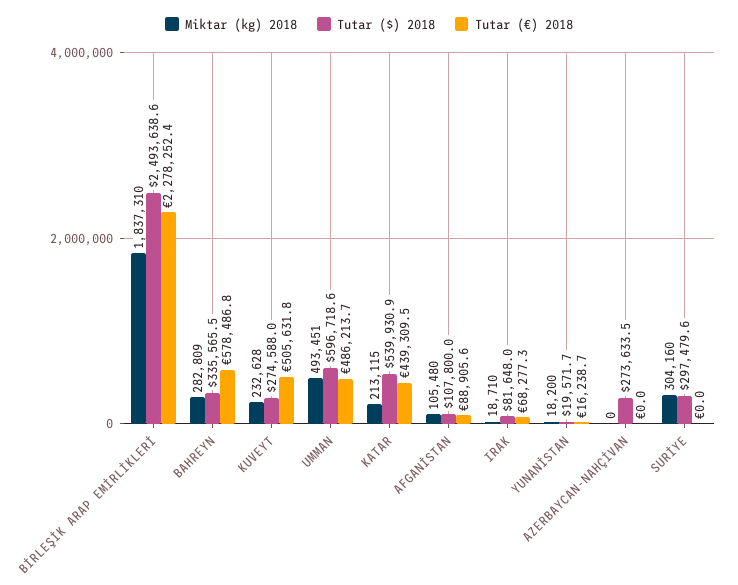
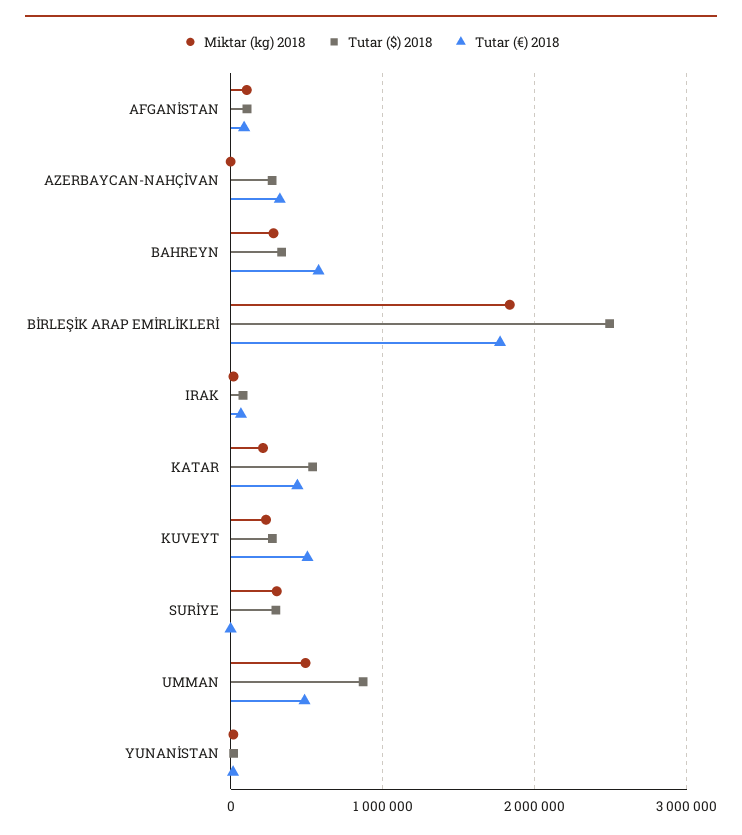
  {
    "Miktar (kg) 2018": {
      "BİRLEŞİK ARAP EMİRLİKLERİ": 1837310,
      "BAHREYN": 282809,
      "KUVEYT": 232628,
      "UMMAN": 493451,
      "KATAR": 213115,
      "AFGANİSTAN": 105480,
      "IRAK": 18710,
      "YUNANİSTAN": 18200,
      "AZERBAYCAN-NAHÇİVAN": 0,
      "SURİYE": 304160
    },
    "Tutar ($) 2018": {
      "BİRLEŞİK ARAP EMİRLİKLERİ": 2493638.6,
      "BAHREYN": 335565.5,
      "KUVEYT": 274588,
-     "UMMAN": 596718.6,
+     "UMMAN": 900000,
      "KATAR": 539930.9,
      "AFGANİSTAN": 107800,
      "IRAK": 81648,
      "YUNANİSTAN": 19571.7,
      "AZERBAYCAN-NAHÇİVAN": 273633.5,
      "SURİYE": 297479.6
    },
    "Tutar (€) 2018": {
-     "BİRLEŞİK ARAP EMİRLİKLERİ": 2278252.4,
+     "BİRLEŞİK ARAP EMİRLİKLERİ": 1800000,
      "BAHREYN": 578486.8,
      "KUVEYT": 505631.8,
      "UMMAN": 486213.7,
      "KATAR": 439309.5,
      "AFGANİSTAN": 88905.6,
      "IRAK": 68277.3,
      "YUNANİSTAN": 16238.7,
-     "AZERBAYCAN-NAHÇİVAN": 0,
+     "AZERBAYCAN-NAHÇİVAN": 300000,
      "SURİYE": 0
    }
  }

